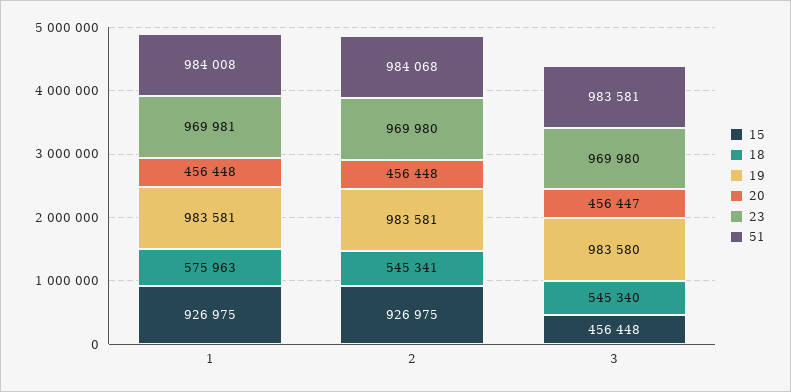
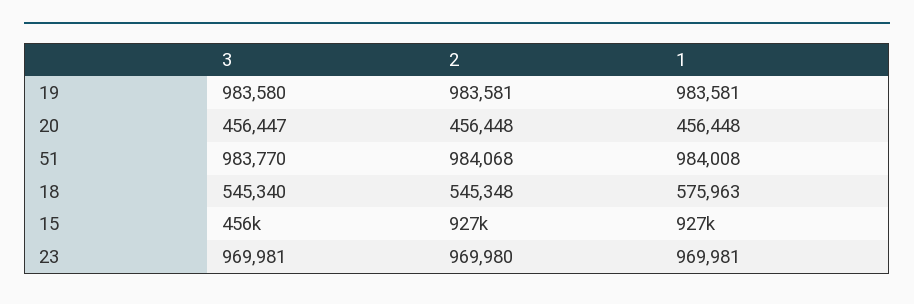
  {
    "15": {
      "1": 926975,
      "2": 926975,
      "3": 456448
    },
    "18": {
      "1": 575963,
-     "2": 545341,
+     "2": 545348,
      "3": 545340
    },
    "19": {
      "1": 983581,
      "2": 983581,
      "3": 983580
    },
    "20": {
      "1": 456448,
      "2": 456448,
      "3": 456447
    },
    "23": {
      "1": 969981,
      "2": 969980,
-     "3": 969980
+     "3": 969981
    },
    "51": {
      "1": 984008,
      "2": 984068,
-     "3": 983581
+     "3": 983770
    }
  }

